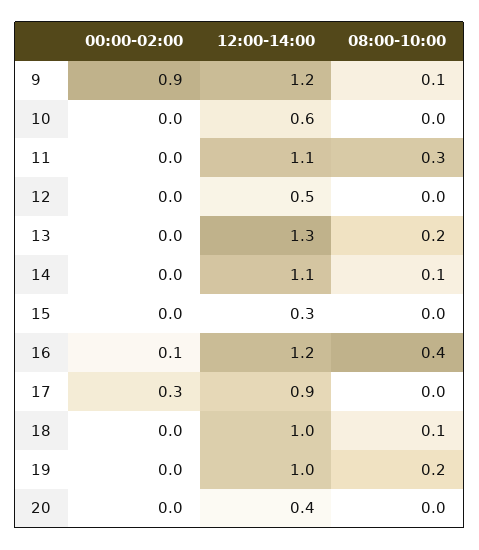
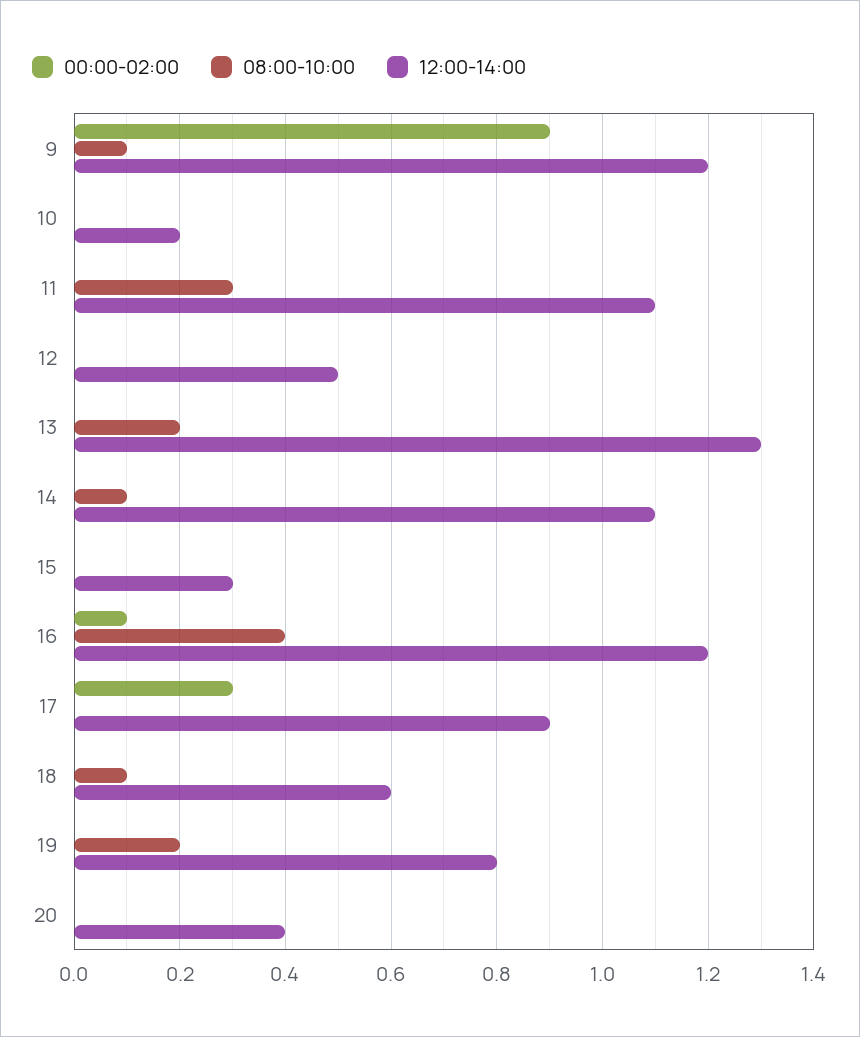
  {
    "00:00-02:00": {
      "9": 0.9,
      "10": 0,
      "11": 0,
      "12": 0,
      "13": 0,
      "14": 0,
      "15": 0,
      "16": 0.1,
      "17": 0.3,
      "18": 0,
      "19": 0,
      "20": 0
    },
    "12:00-14:00": {
      "9": 1.2,
-     "10": 0.6,
+     "10": 0.2,
      "11": 1.1,
      "12": 0.5,
      "13": 1.3,
      "14": 1.1,
      "15": 0.3,
      "16": 1.2,
      "17": 0.9,
-     "18": 1,
+     "18": 0.6,
-     "19": 1,
+     "19": 0.8,
      "20": 0.4
    },
    "08:00-10:00": {
      "9": 0.1,
      "10": 0,
      "11": 0.3,
      "12": 0,
      "13": 0.2,
      "14": 0.1,
      "15": 0,
      "16": 0.4,
      "17": 0,
      "18": 0.1,
      "19": 0.2,
      "20": 0
    }
  }

